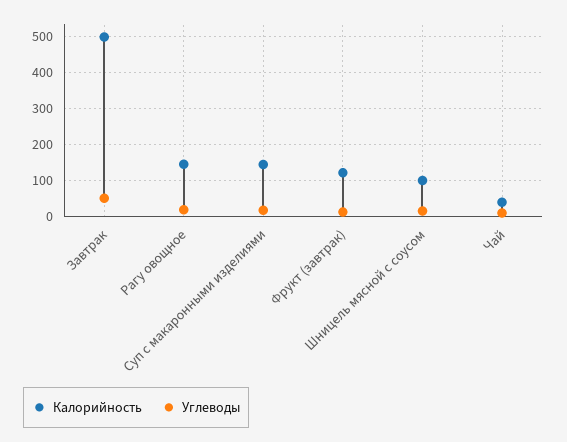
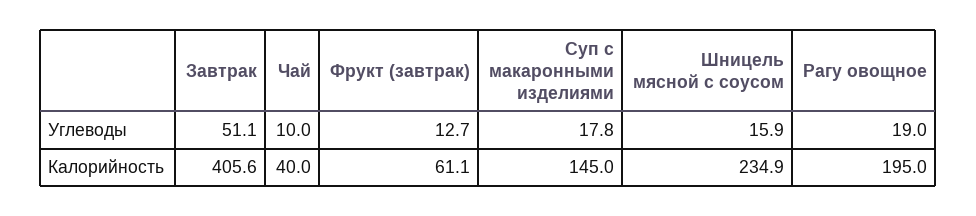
  {
    "Калорийность": {
-     "Завтрак": 500,
+     "Завтрак": 405.6,
-     "Рагу овощное": 140,
+     "Рагу овощное": 195,
      "Суп с макаронными изделиями": 145,
-     "Фрукт (завтрак)": 120,
+     "Фрукт (завтрак)": 61.1,
-     "Шницель мясной с соусом": 100,
+     "Шницель мясной с соусом": 234.9,
      "Чай": 40
    },
    "Углеводы": {
      "Завтрак": 51.1,
      "Рагу овощное": 19,
      "Суп с макаронными изделиями": 17.8,
      "Фрукт (завтрак)": 12.7,
      "Шницель мясной с соусом": 15.9,
      "Чай": 10
    }
  }

